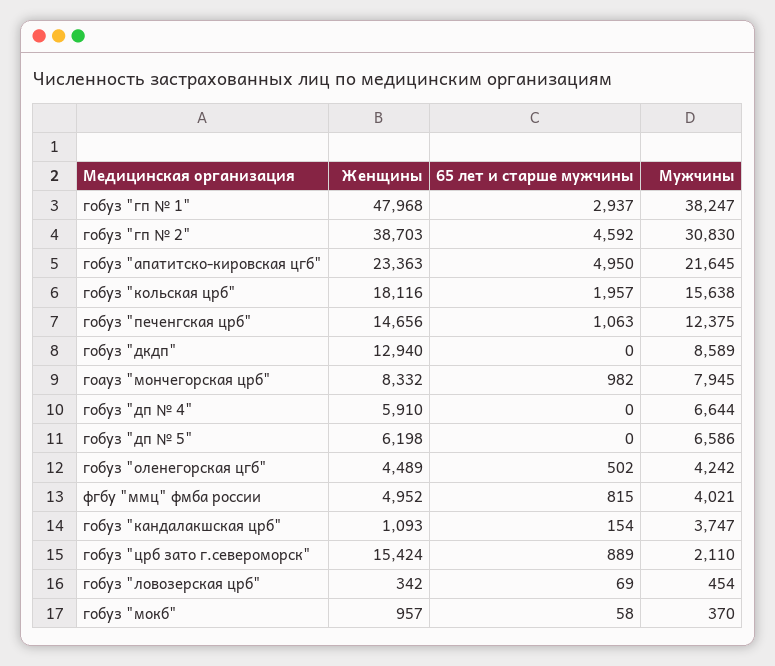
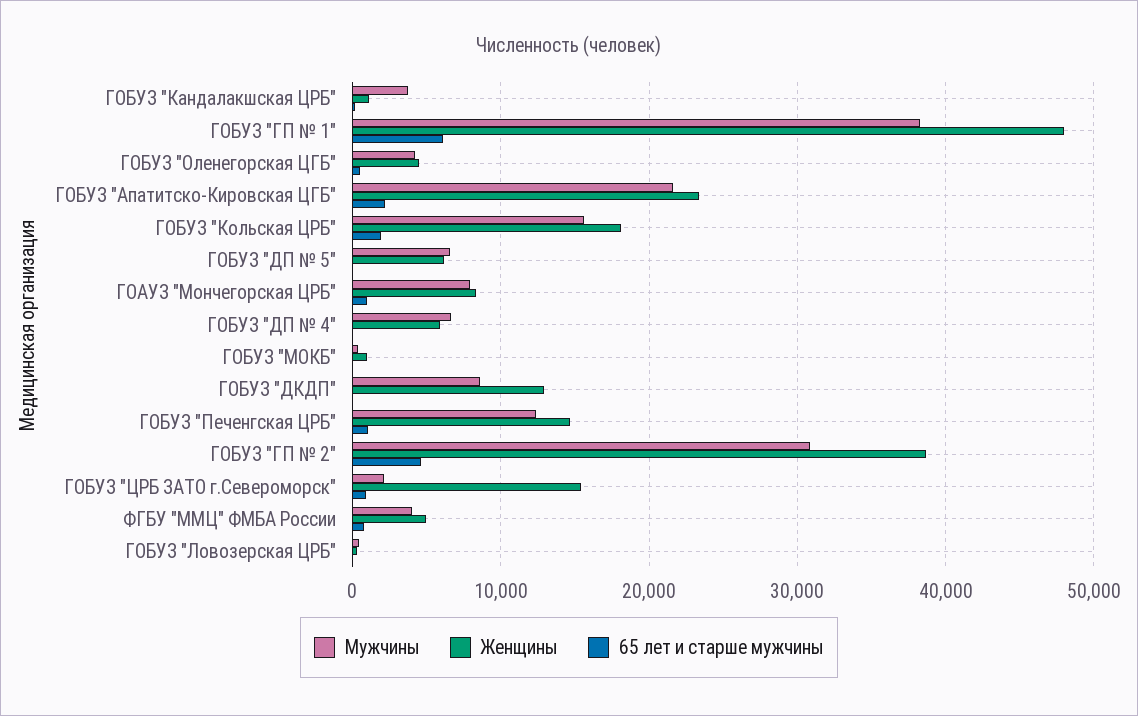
  {
    "Женщины": {
      "гобуз \"гп № 1\"": 47968,
      "гобуз \"гп № 2\"": 38703,
      "гобуз \"апатитско-кировская цгб\"": 23363,
      "гобуз \"кольская црб\"": 18116,
      "гобуз \"печенгская црб\"": 14656,
      "гобуз \"дкдп\"": 12940,
      "гоауз \"мончегорская црб\"": 8332,
      "гобуз \"дп № 4\"": 5910,
      "гобуз \"дп № 5\"": 6198,
      "гобуз \"оленегорская цгб\"": 4489,
      "фгбу \"ммц\" фмба россии": 4952,
      "гобуз \"кандалакшская црб\"": 1093,
      "гобуз \"црб зато г.североморск\"": 15424,
      "гобуз \"ловозерская црб\"": 342,
      "гобуз \"мокб\"": 957
    },
    "65 лет и старше мужчины": {
-     "гобуз \"гп № 1\"": 2937,
+     "гобуз \"гп № 1\"": 6000,
      "гобуз \"гп № 2\"": 4592,
-     "гобуз \"апатитско-кировская цгб\"": 4950,
+     "гобуз \"апатитско-кировская цгб\"": 2000,
      "гобуз \"кольская црб\"": 1957,
      "гобуз \"печенгская црб\"": 1063,
      "гобуз \"дкдп\"": 0,
      "гоауз \"мончегорская црб\"": 982,
      "гобуз \"дп № 4\"": 0,
      "гобуз \"дп № 5\"": 0,
      "гобуз \"оленегорская цгб\"": 502,
      "фгбу \"ммц\" фмба россии": 815,
      "гобуз \"кандалакшская црб\"": 154,
      "гобуз \"црб зато г.североморск\"": 889,
      "гобуз \"ловозерская црб\"": 69,
      "гобуз \"мокб\"": 58
    },
    "Мужчины": {
      "гобуз \"гп № 1\"": 38247,
      "гобуз \"гп № 2\"": 30830,
      "гобуз \"апатитско-кировская цгб\"": 21645,
      "гобуз \"кольская црб\"": 15638,
      "гобуз \"печенгская црб\"": 12375,
      "гобуз \"дкдп\"": 8589,
      "гоауз \"мончегорская црб\"": 7945,
      "гобуз \"дп № 4\"": 6644,
      "гобуз \"дп № 5\"": 6586,
      "гобуз \"оленегорская цгб\"": 4242,
      "фгбу \"ммц\" фмба россии": 4021,
      "гобуз \"кандалакшская црб\"": 3747,
      "гобуз \"црб зато г.североморск\"": 2110,
      "гобуз \"ловозерская црб\"": 454,
      "гобуз \"мокб\"": 370
    }
  }

